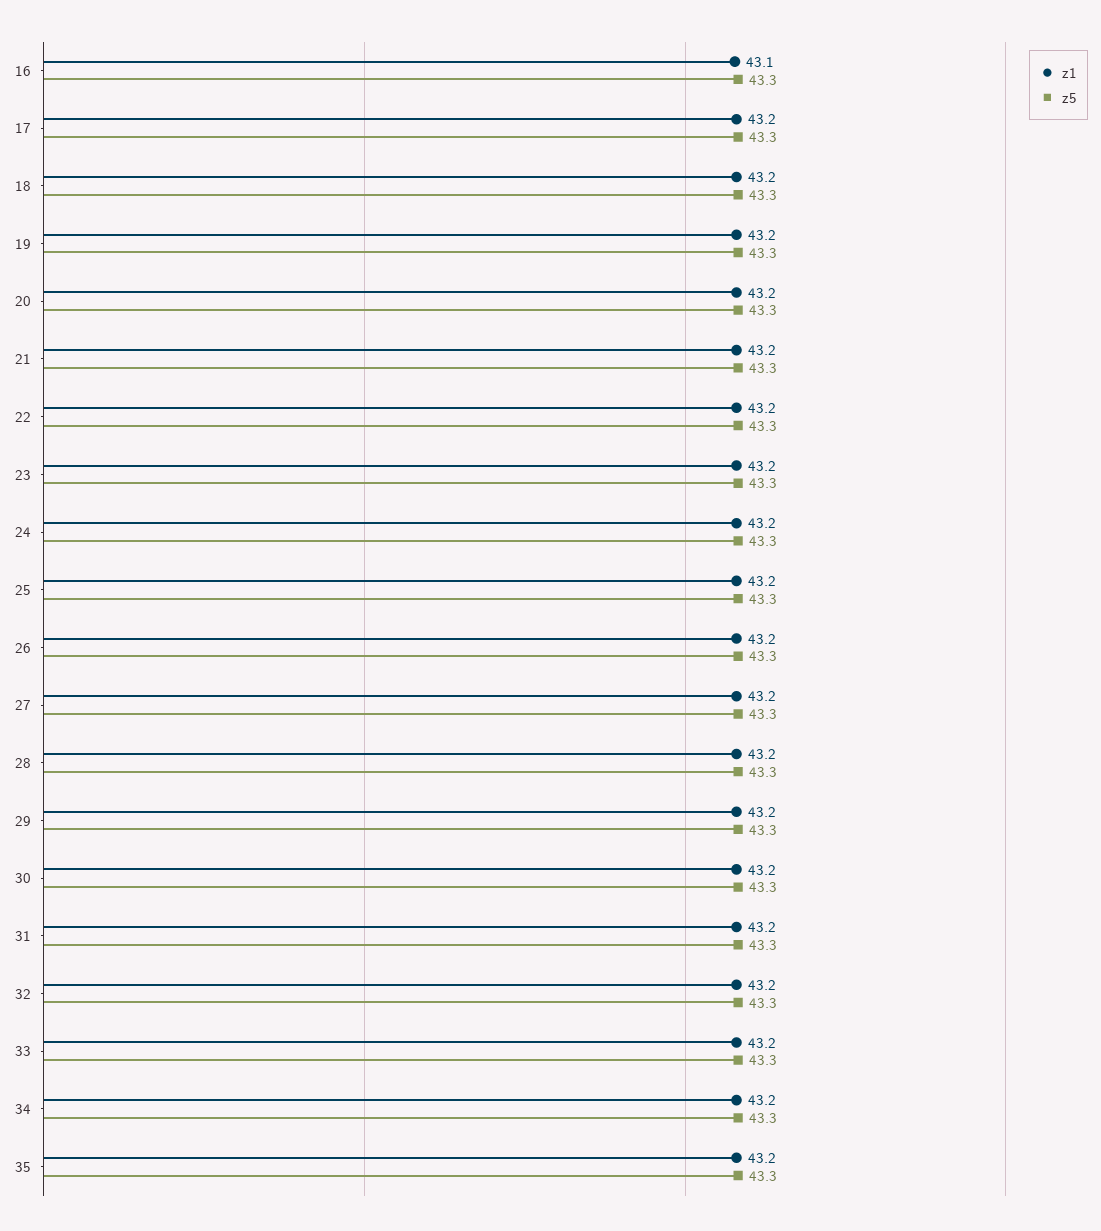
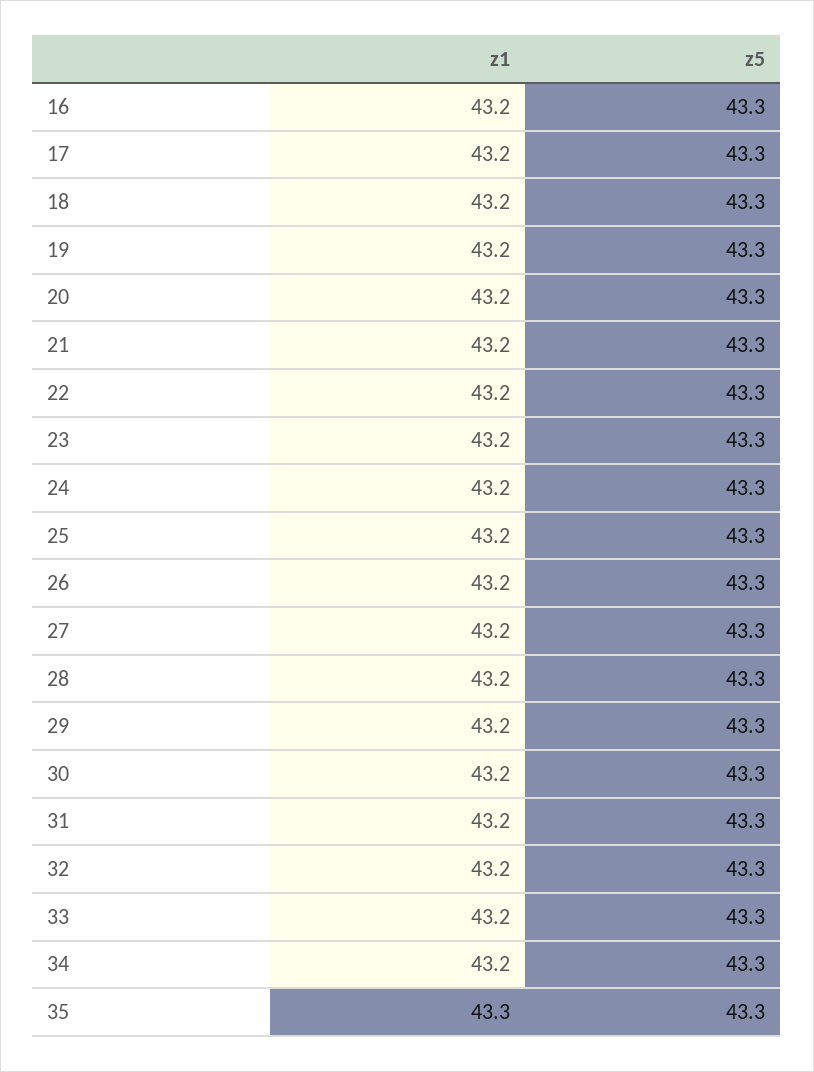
  {
    "z1": {
-     "16": 43.1,
+     "16": 43.2,
      "17": 43.2,
      "18": 43.2,
      "19": 43.2,
      "20": 43.2,
      "21": 43.2,
      "22": 43.2,
      "23": 43.2,
      "24": 43.2,
      "25": 43.2,
      "26": 43.2,
      "27": 43.2,
      "28": 43.2,
      "29": 43.2,
      "30": 43.2,
      "31": 43.2,
      "32": 43.2,
      "33": 43.2,
      "34": 43.2,
-     "35": 43.2
+     "35": 43.3
    },
    "z5": {
      "16": 43.3,
      "17": 43.3,
      "18": 43.3,
      "19": 43.3,
      "20": 43.3,
      "21": 43.3,
      "22": 43.3,
      "23": 43.3,
      "24": 43.3,
      "25": 43.3,
      "26": 43.3,
      "27": 43.3,
      "28": 43.3,
      "29": 43.3,
      "30": 43.3,
      "31": 43.3,
      "32": 43.3,
      "33": 43.3,
      "34": 43.3,
      "35": 43.3
    }
  }

